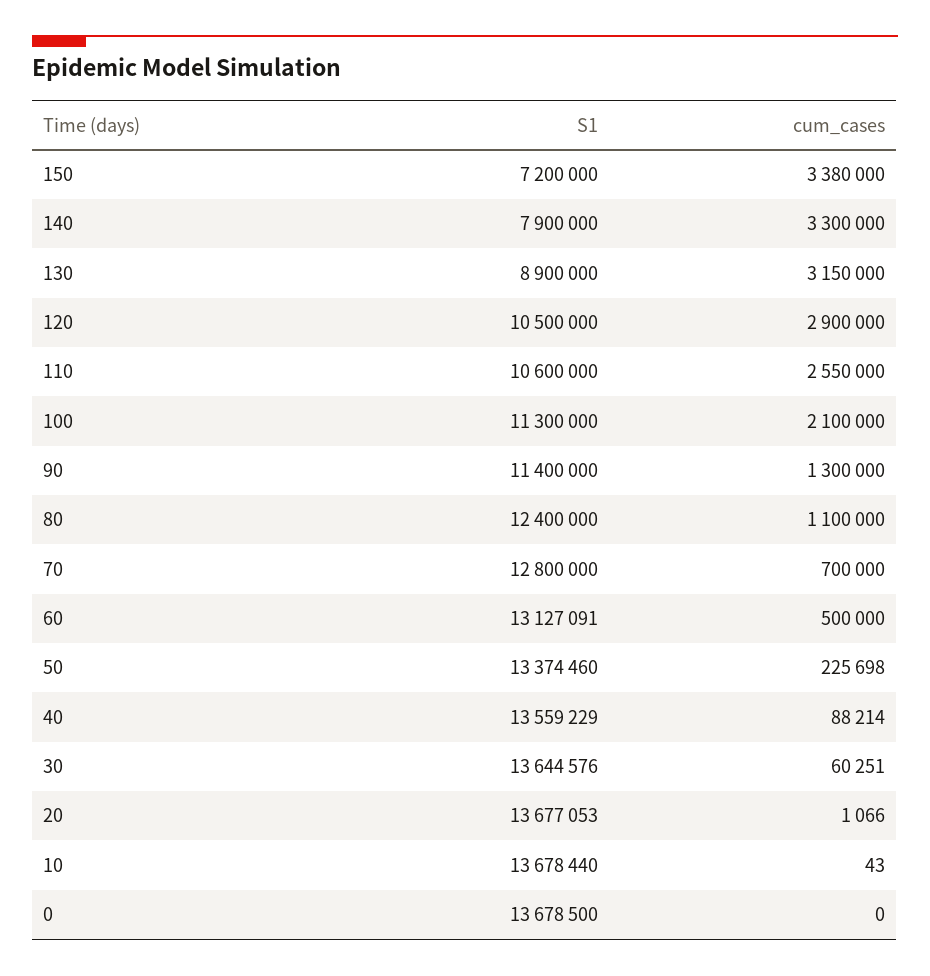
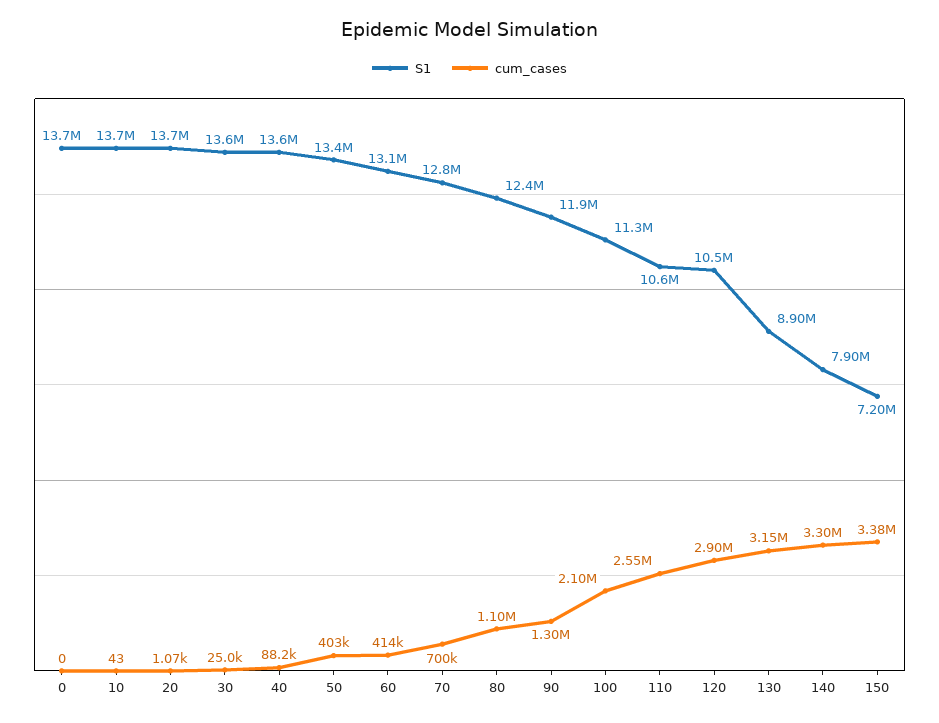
  {
    "S1": {
      "150": 7200000,
      "140": 7900000,
      "130": 8900000,
      "120": 10500000,
      "110": 10600000,
      "100": 11300000,
-     "90": 11400000,
+     "90": 11900000,
      "80": 12400000,
      "70": 12800000,
      "60": 13127091,
      "50": 13374460,
      "40": 13559229,
      "30": 13644576,
      "20": 13677053,
      "10": 13678440,
      "0": 13678500
    },
    "cum_cases": {
      "150": 3380000,
      "140": 3300000,
      "130": 3150000,
      "120": 2900000,
      "110": 2550000,
      "100": 2100000,
      "90": 1300000,
      "80": 1100000,
      "70": 700000,
-     "60": 500000,
+     "60": 414000,
-     "50": 225698,
+     "50": 403000,
      "40": 88214,
-     "30": 60251,
+     "30": 25000,
      "20": 1066,
      "10": 43,
      "0": 0
    }
  }

